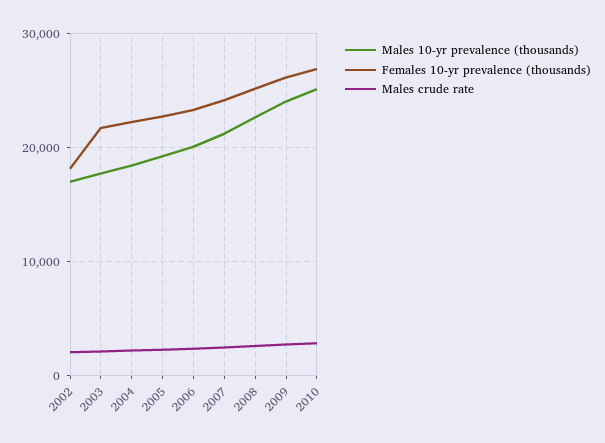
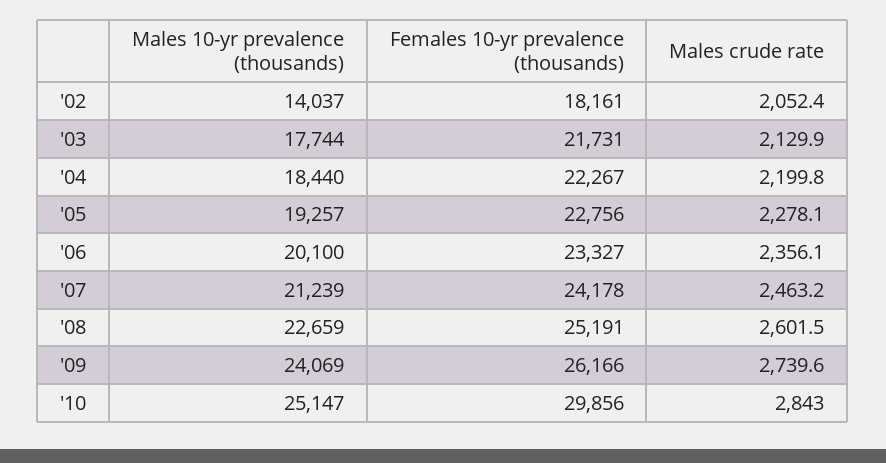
  {
    "Males 10-yr prevalence (thousands)": {
-     "2002": 17000,
+     "2002": 14037,
      "2003": 17744,
      "2004": 18440,
      "2005": 19257,
      "2006": 20100,
      "2007": 21239,
      "2008": 22659,
      "2009": 24069,
      "2010": 25147
    },
    "Females 10-yr prevalence (thousands)": {
      "2002": 18161,
      "2003": 21731,
      "2004": 22267,
      "2005": 22756,
      "2006": 23327,
      "2007": 24178,
      "2008": 25191,
      "2009": 26166,
-     "2010": 27000
+     "2010": 29856
    },
    "Males crude rate": {
      "2002": 2052.4,
      "2003": 2129.9,
      "2004": 2199.8,
      "2005": 2278.1,
      "2006": 2356.1,
      "2007": 2463.2,
      "2008": 2601.5,
      "2009": 2739.6,
      "2010": 2843
    }
  }

